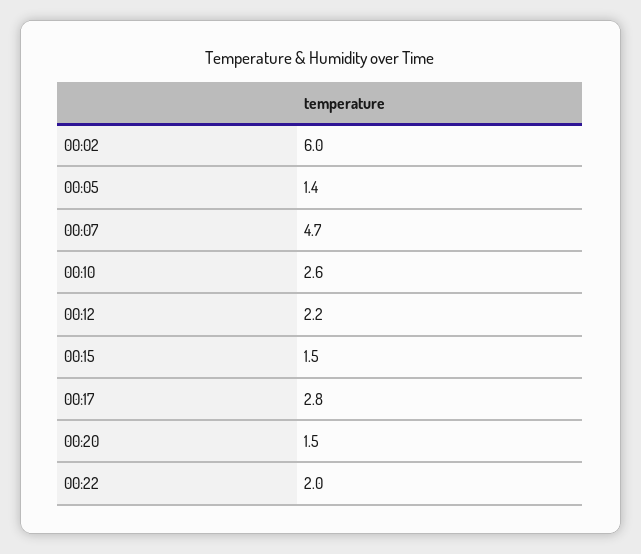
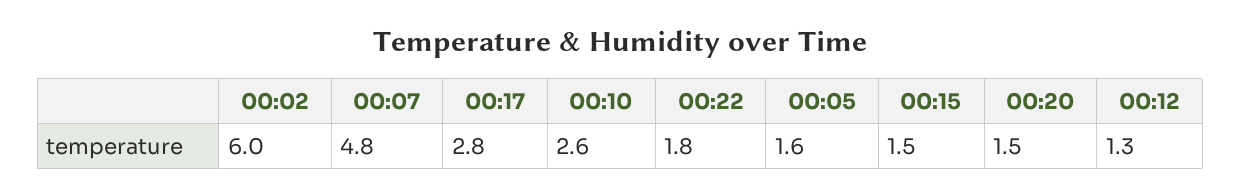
  {
    "00:02": 6,
-   "00:05": 1.4,
+   "00:05": 1.6,
-   "00:07": 4.7,
+   "00:07": 4.8,
    "00:10": 2.6,
-   "00:12": 2.2,
+   "00:12": 1.3,
    "00:15": 1.5,
    "00:17": 2.8,
    "00:20": 1.5,
-   "00:22": 2
+   "00:22": 1.8
  }

